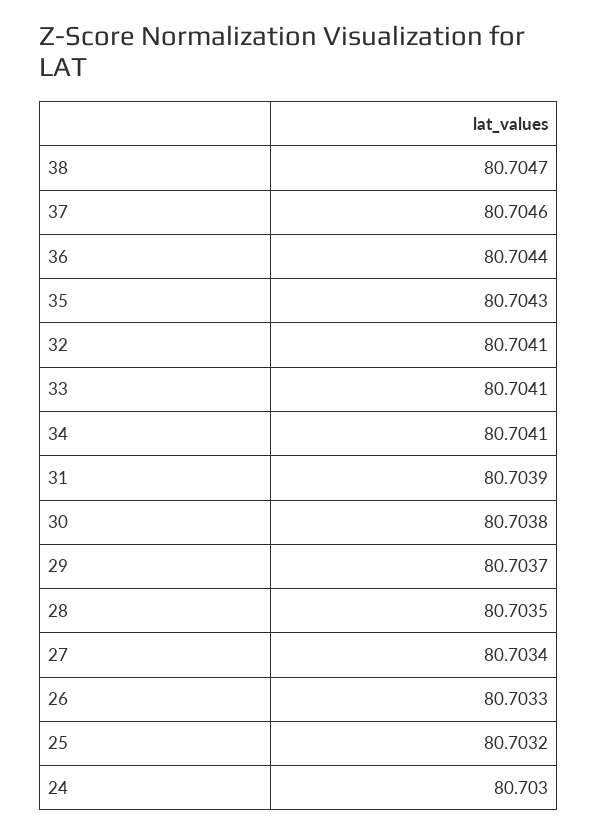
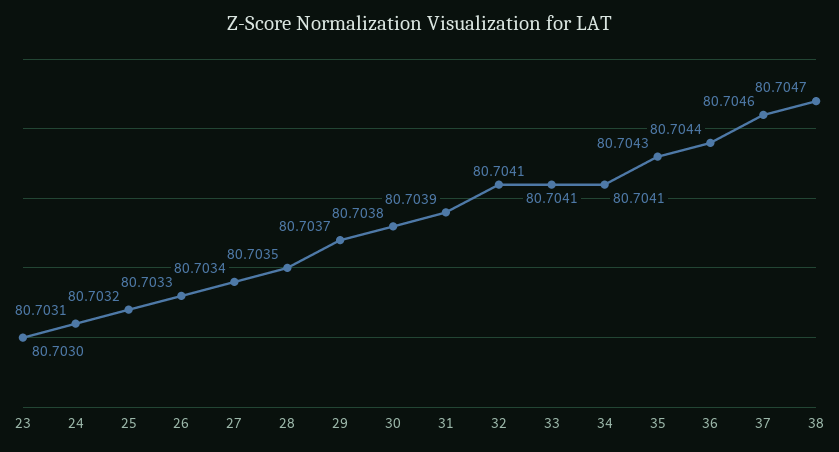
  {
    "38": 80.7047,
    "37": 80.7046,
    "36": 80.7044,
    "35": 80.7043,
    "32": 80.7041,
    "33": 80.7041,
    "34": 80.7041,
    "31": 80.7039,
    "30": 80.7038,
    "29": 80.7037,
    "28": 80.7035,
    "27": 80.7034,
    "26": 80.7033,
    "25": 80.7032,
-   "24": 80.703
+   "24": 80.7031,
+   "23": 80.703
  }

